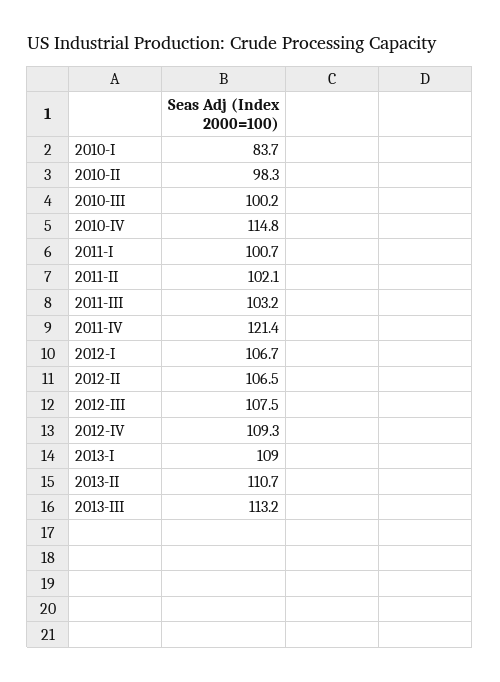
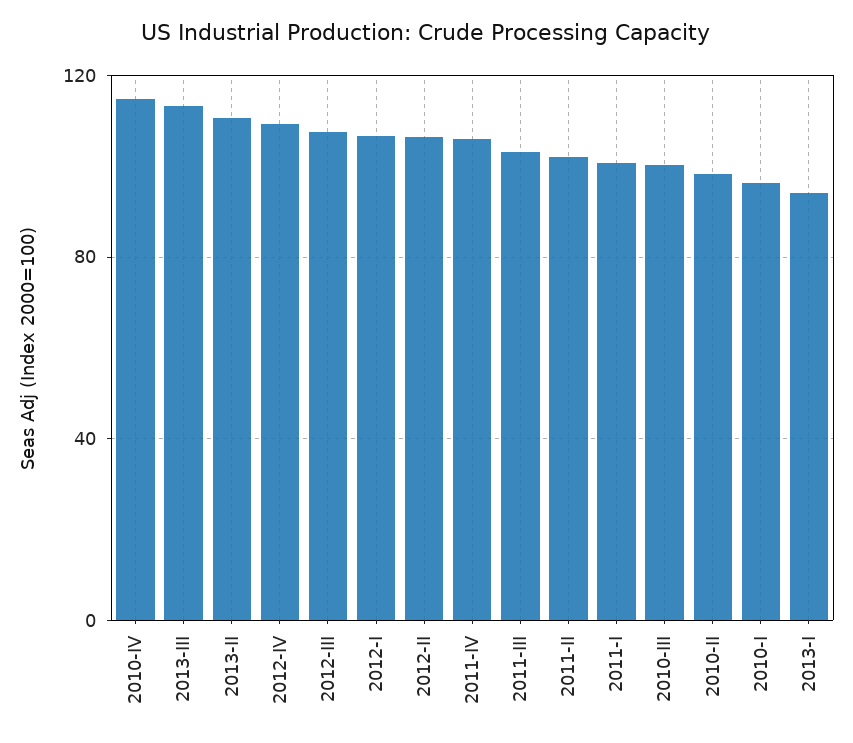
  {
-   "2010-I": 83.7,
+   "2010-I": 95,
    "2010-II": 98.3,
    "2010-III": 100.2,
    "2010-IV": 114.8,
    "2011-I": 100.7,
    "2011-II": 102.1,
    "2011-III": 103.2,
-   "2011-IV": 121.4,
+   "2011-IV": 105,
    "2012-I": 106.7,
    "2012-II": 106.5,
    "2012-III": 107.5,
    "2012-IV": 109.3,
-   "2013-I": 109,
+   "2013-I": 95,
    "2013-II": 110.7,
    "2013-III": 113.2
  }

